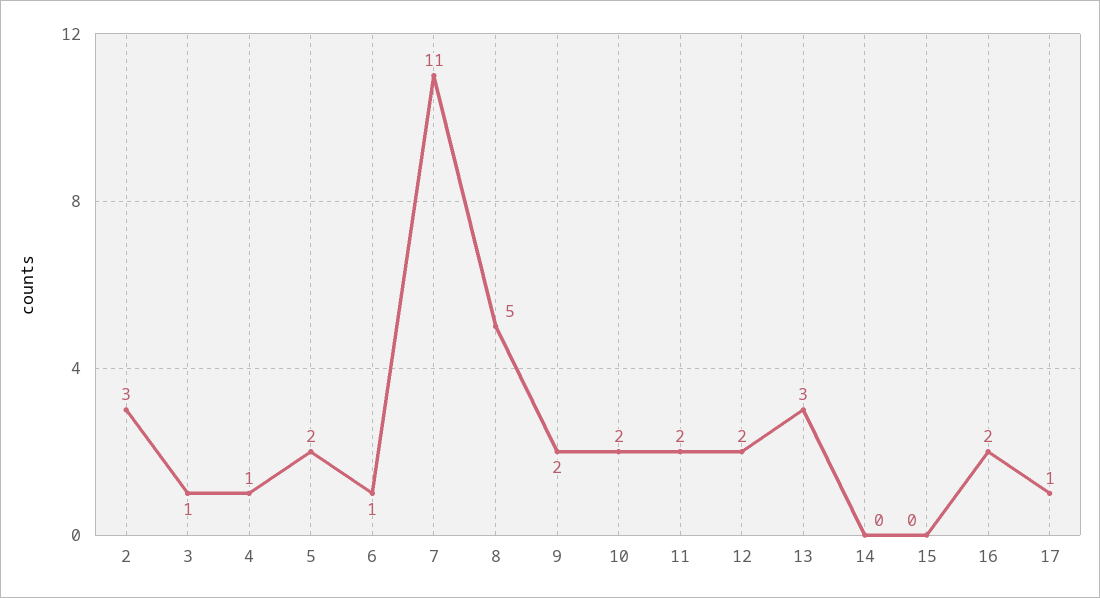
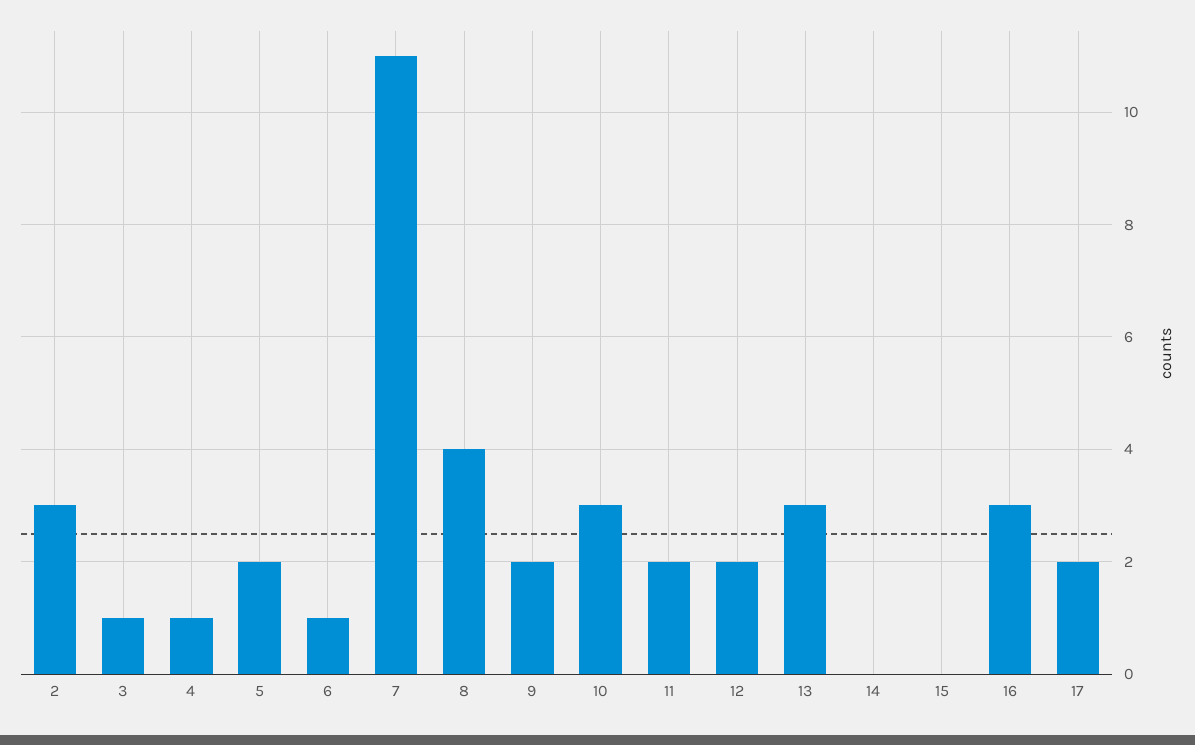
  {
    "2": 3,
    "3": 1,
    "4": 1,
    "5": 2,
    "6": 1,
    "7": 11,
-   "8": 5,
+   "8": 4,
    "9": 2,
-   "10": 2,
+   "10": 3,
    "11": 2,
    "12": 2,
    "13": 3,
    "14": 0,
    "15": 0,
-   "16": 2,
+   "16": 3,
-   "17": 1
+   "17": 2
  }

